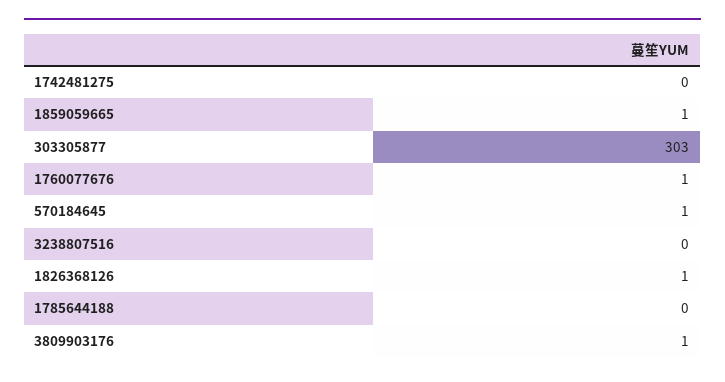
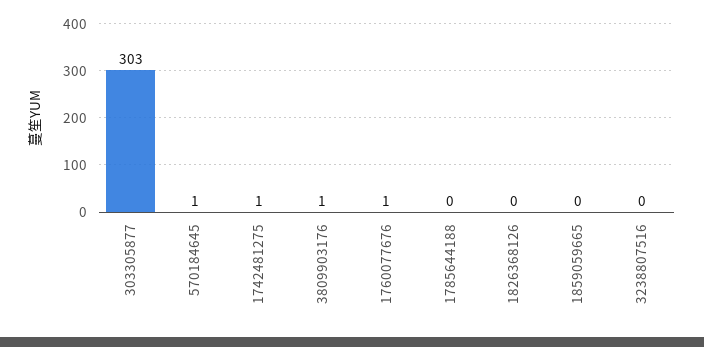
  {
-   "1742481275": 0,
+   "1742481275": 1,
-   "1859059665": 1,
+   "1859059665": 0,
    "303305877": 303,
    "1760077676": 1,
    "570184645": 1,
    "3238807516": 0,
-   "1826368126": 1,
+   "1826368126": 0,
    "1785644188": 0,
    "3809903176": 1
  }

